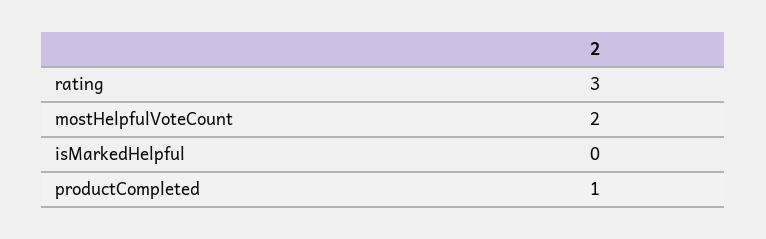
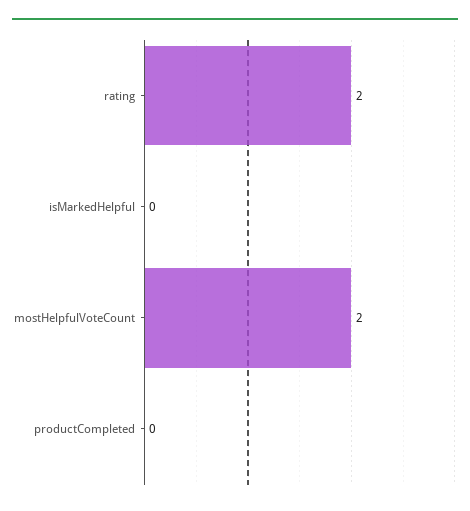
  {
-   "rating": 3,
+   "rating": 2,
    "mostHelpfulVoteCount": 2,
    "isMarkedHelpful": 0,
-   "productCompleted": 1
+   "productCompleted": 0
  }

